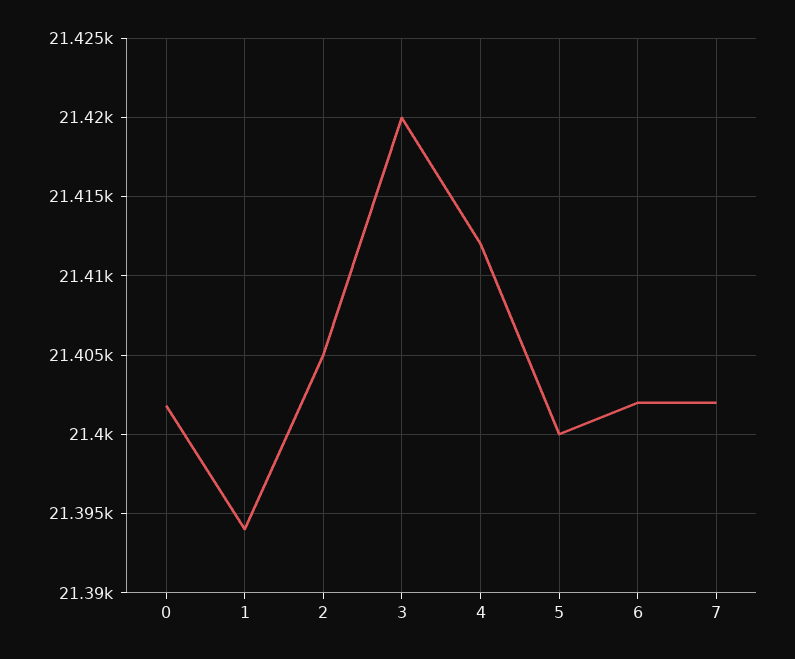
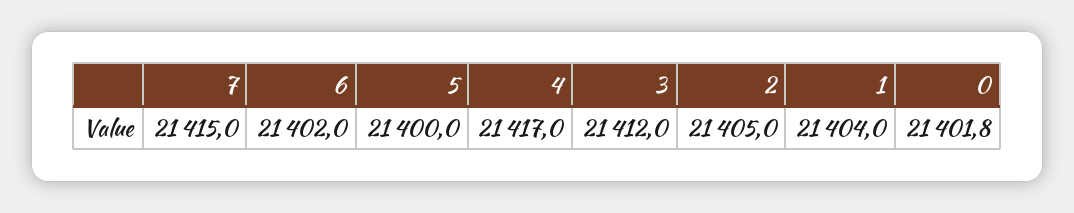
  {
    "0": 21401.8,
-   "1": 21394,
+   "1": 21404,
    "2": 21405,
-   "3": 21420,
+   "3": 21412,
-   "4": 21412,
+   "4": 21417,
    "5": 21400,
    "6": 21402,
-   "7": 21402
+   "7": 21415
  }

